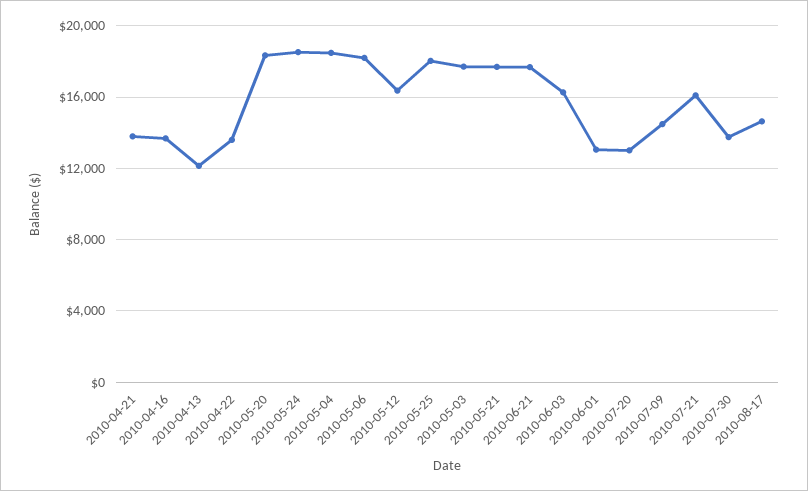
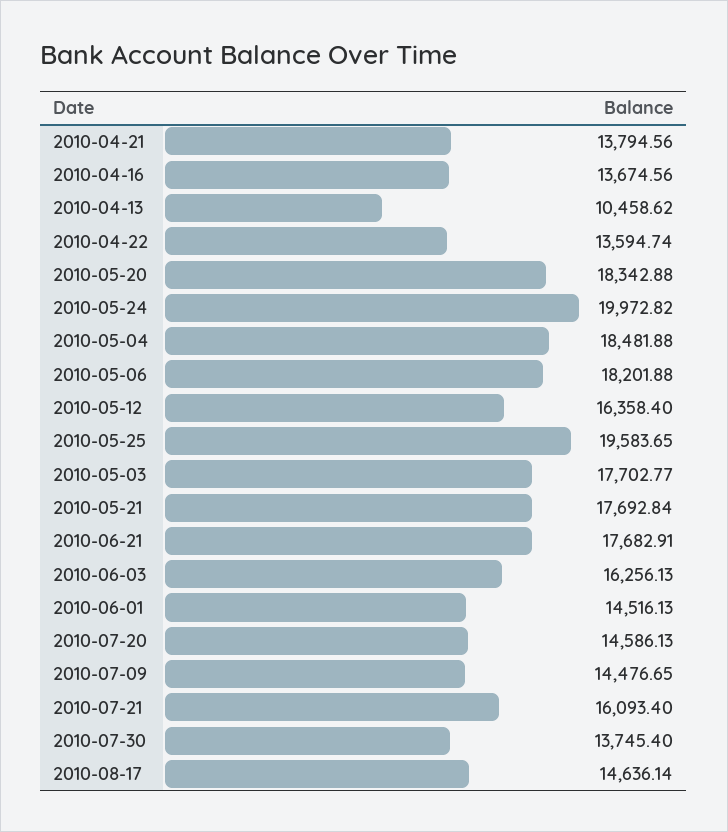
  {
    "2010-04-21": 13794.56,
    "2010-04-16": 13674.56,
-   "2010-04-13": 12000,
+   "2010-04-13": 10458.62,
    "2010-04-22": 13594.74,
    "2010-05-20": 18342.88,
-   "2010-05-24": 18500,
+   "2010-05-24": 19972.82,
    "2010-05-04": 18481.88,
    "2010-05-06": 18201.88,
    "2010-05-12": 16358.4,
-   "2010-05-25": 18000,
+   "2010-05-25": 19583.65,
    "2010-05-03": 17702.77,
    "2010-05-21": 17692.84,
    "2010-06-21": 17682.91,
    "2010-06-03": 16256.13,
-   "2010-06-01": 13000,
+   "2010-06-01": 14516.13,
-   "2010-07-20": 13000,
+   "2010-07-20": 14586.13,
    "2010-07-09": 14476.65,
    "2010-07-21": 16093.4,
    "2010-07-30": 13745.4,
    "2010-08-17": 14636.14
  }

